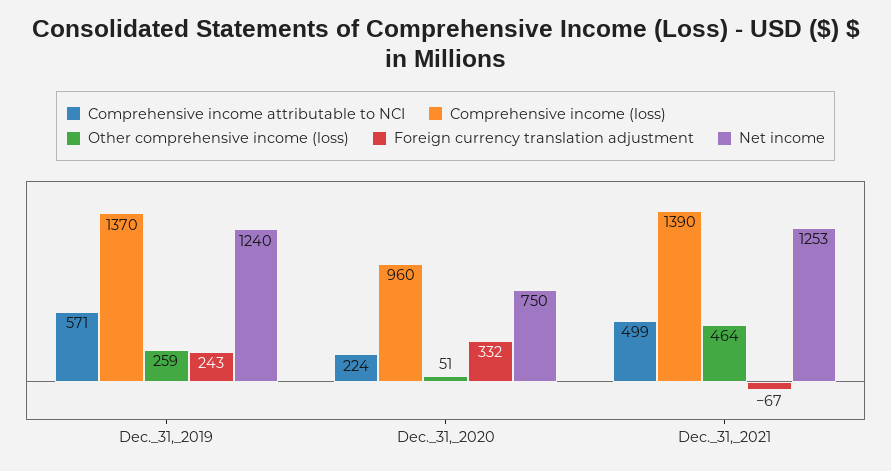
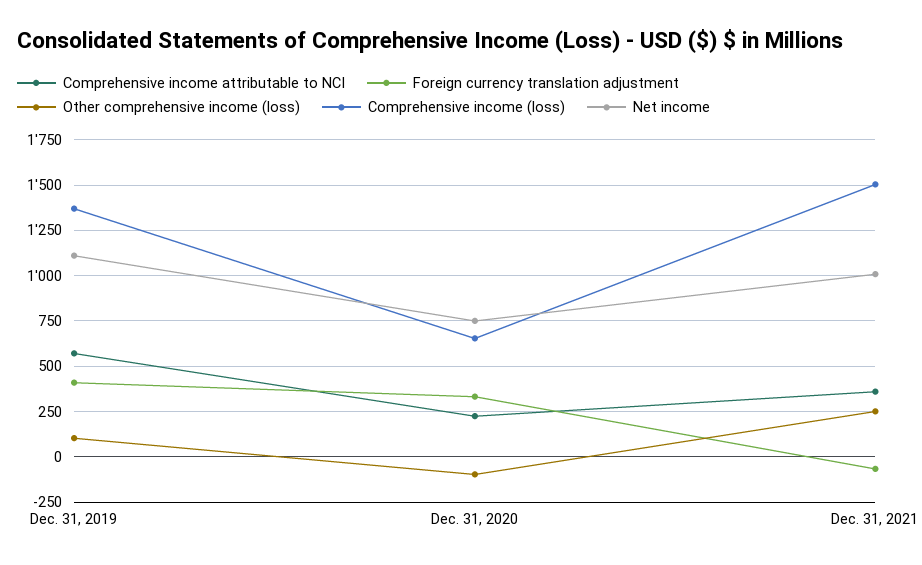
  {
    "Comprehensive income attributable to NCI": {
      "Dec._31,_2019": 571,
      "Dec._31,_2020": 224,
-     "Dec._31,_2021": 499
+     "Dec._31,_2021": 350
    },
    "Comprehensive income (loss)": {
      "Dec._31,_2019": 1370,
-     "Dec._31,_2020": 960,
+     "Dec._31,_2020": 650,
-     "Dec._31,_2021": 1390
+     "Dec._31,_2021": 1500
    },
    "Other comprehensive income (loss)": {
-     "Dec._31,_2019": 259,
+     "Dec._31,_2019": 100,
-     "Dec._31,_2020": 51,
+     "Dec._31,_2020": -100,
-     "Dec._31,_2021": 464
+     "Dec._31,_2021": 250
    },
    "Foreign currency translation adjustment": {
-     "Dec._31,_2019": 243,
+     "Dec._31,_2019": 400,
      "Dec._31,_2020": 332,
      "Dec._31,_2021": -67
    },
    "Net income": {
-     "Dec._31,_2019": 1240,
+     "Dec._31,_2019": 1100,
      "Dec._31,_2020": 750,
-     "Dec._31,_2021": 1253
+     "Dec._31,_2021": 1000
    }
  }

